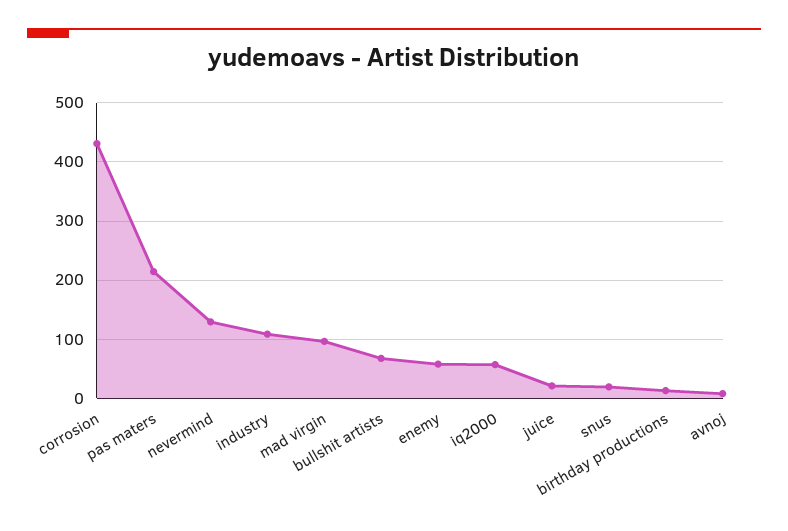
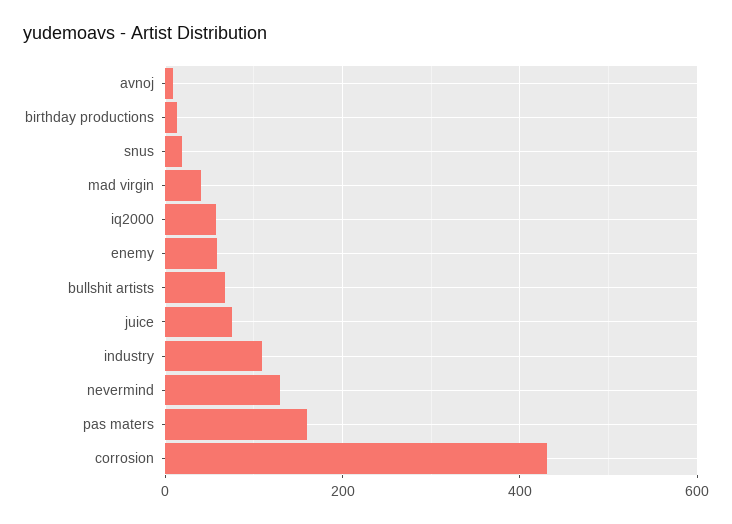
  {
    "corrosion": 440,
-   "pas maters": 220,
+   "pas maters": 160,
    "nevermind": 120,
    "industry": 100,
-   "mad virgin": 100,
+   "mad virgin": 40,
    "bullshit artists": 60,
    "enemy": 60,
    "iq2000": 60,
-   "juice": 20,
+   "juice": 80,
    "snus": 20,
    "birthday productions": 20,
    "avnoj": 0
  }

